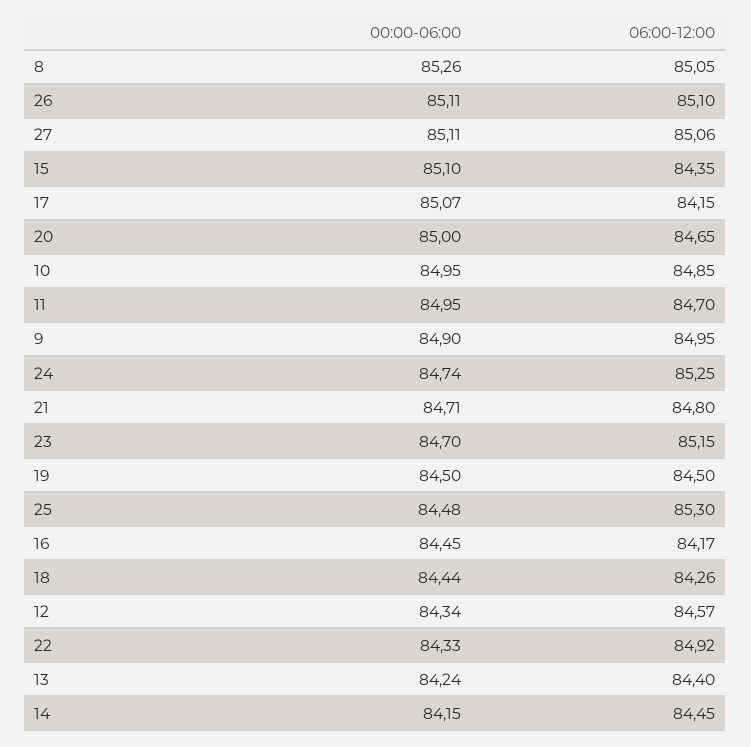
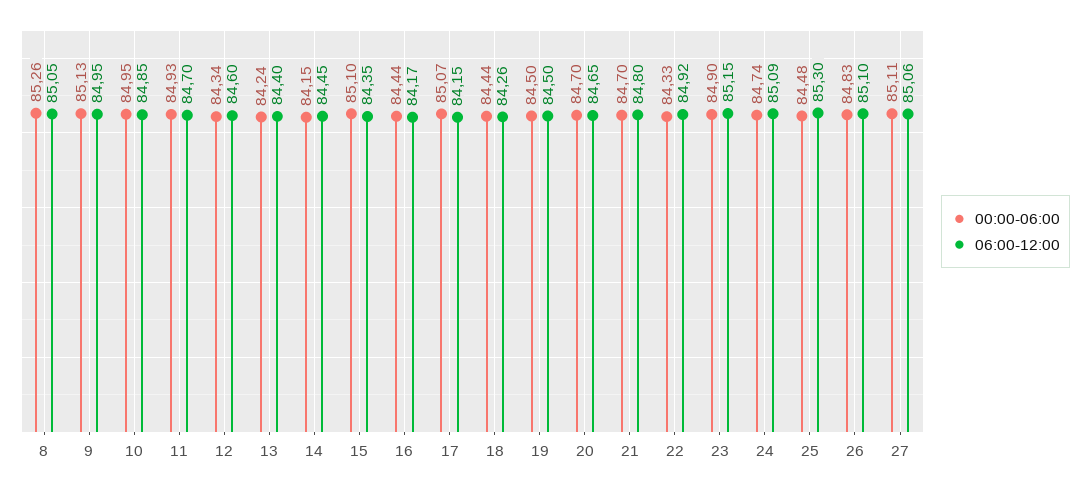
  {
    "00:00-06:00": {
      "8": 85.26,
-     "26": 85.11,
+     "26": 84.83,
      "27": 85.11,
      "15": 85.1,
      "17": 85.07,
-     "20": 85,
+     "20": 84.7,
      "10": 84.95,
-     "11": 84.95,
+     "11": 84.93,
-     "9": 84.9,
+     "9": 85.13,
      "24": 84.74,
-     "21": 84.71,
+     "21": 84.7,
-     "23": 84.7,
+     "23": 84.9,
      "19": 84.5,
      "25": 84.48,
-     "16": 84.45,
+     "16": 84.44,
      "18": 84.44,
      "12": 84.34,
      "22": 84.33,
      "13": 84.24,
      "14": 84.15
    },
    "06:00-12:00": {
      "8": 85.05,
      "26": 85.1,
      "27": 85.06,
      "15": 84.35,
      "17": 84.15,
      "20": 84.65,
      "10": 84.85,
      "11": 84.7,
      "9": 84.95,
-     "24": 85.25,
+     "24": 85.09,
      "21": 84.8,
      "23": 85.15,
      "19": 84.5,
      "25": 85.3,
      "16": 84.17,
      "18": 84.26,
-     "12": 84.57,
+     "12": 84.6,
      "22": 84.92,
      "13": 84.4,
      "14": 84.45
    }
  }

